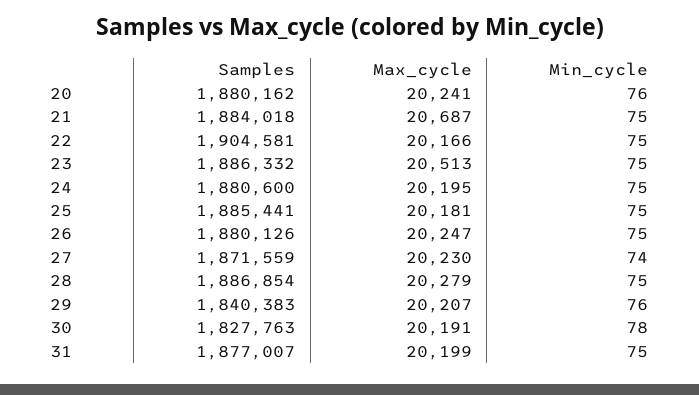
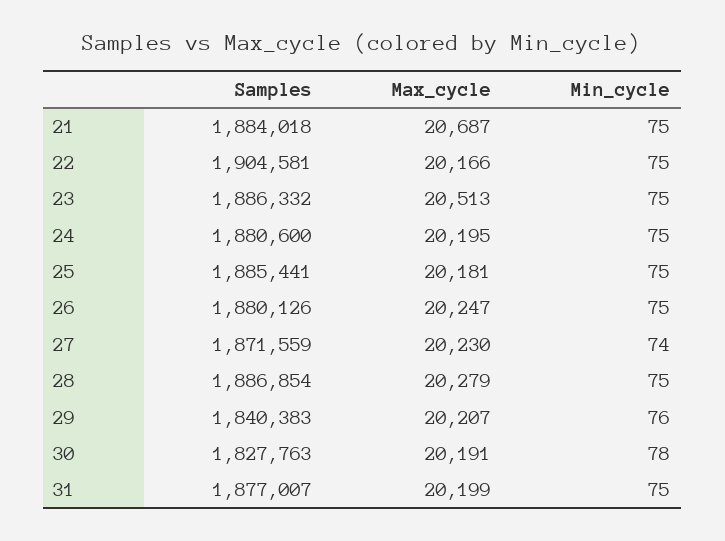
  {
    "Samples": {
-     "20": 1880162,
      "21": 1884018,
      "22": 1904581,
      "23": 1886332,
      "24": 1880600,
      "25": 1885441,
      "26": 1880126,
      "27": 1871559,
      "28": 1886854,
      "29": 1840383,
      "30": 1827763,
      "31": 1877007
    },
    "Max_cycle": {
-     "20": 20241,
      "21": 20687,
      "22": 20166,
      "23": 20513,
      "24": 20195,
      "25": 20181,
      "26": 20247,
      "27": 20230,
      "28": 20279,
      "29": 20207,
      "30": 20191,
      "31": 20199
    },
    "Min_cycle": {
-     "20": 76,
      "21": 75,
      "22": 75,
      "23": 75,
      "24": 75,
      "25": 75,
      "26": 75,
      "27": 74,
      "28": 75,
      "29": 76,
      "30": 78,
      "31": 75
    }
  }

